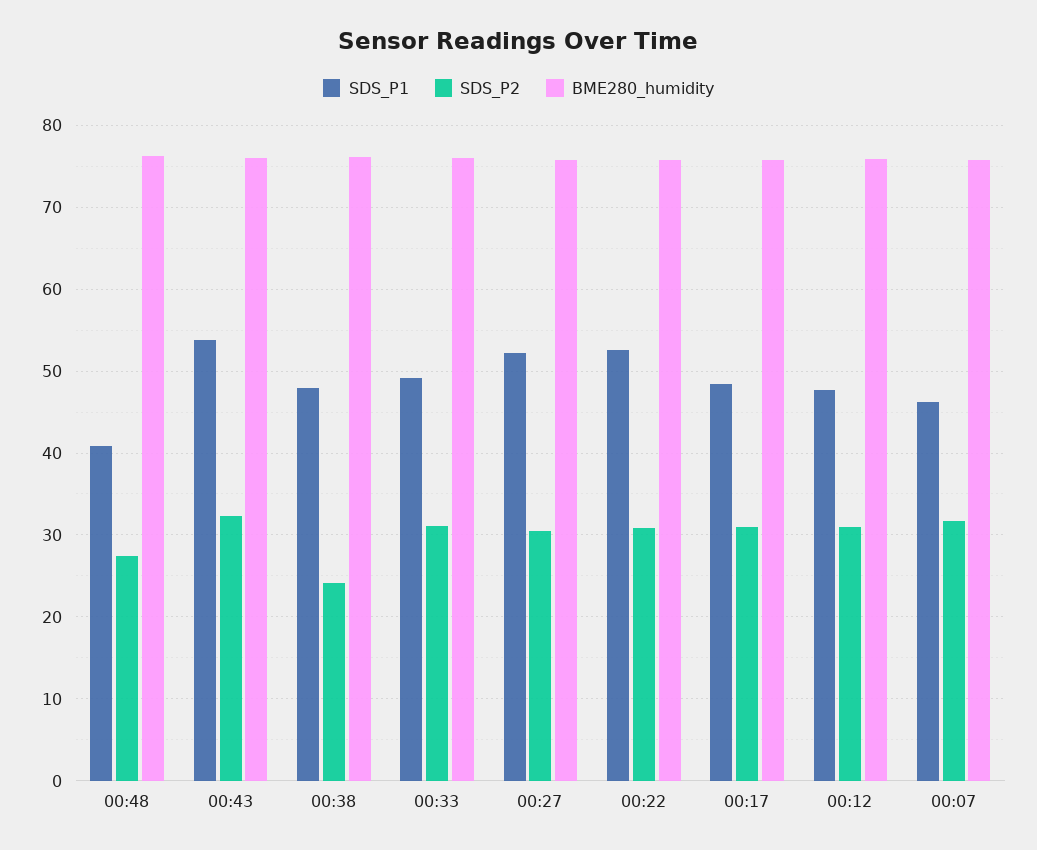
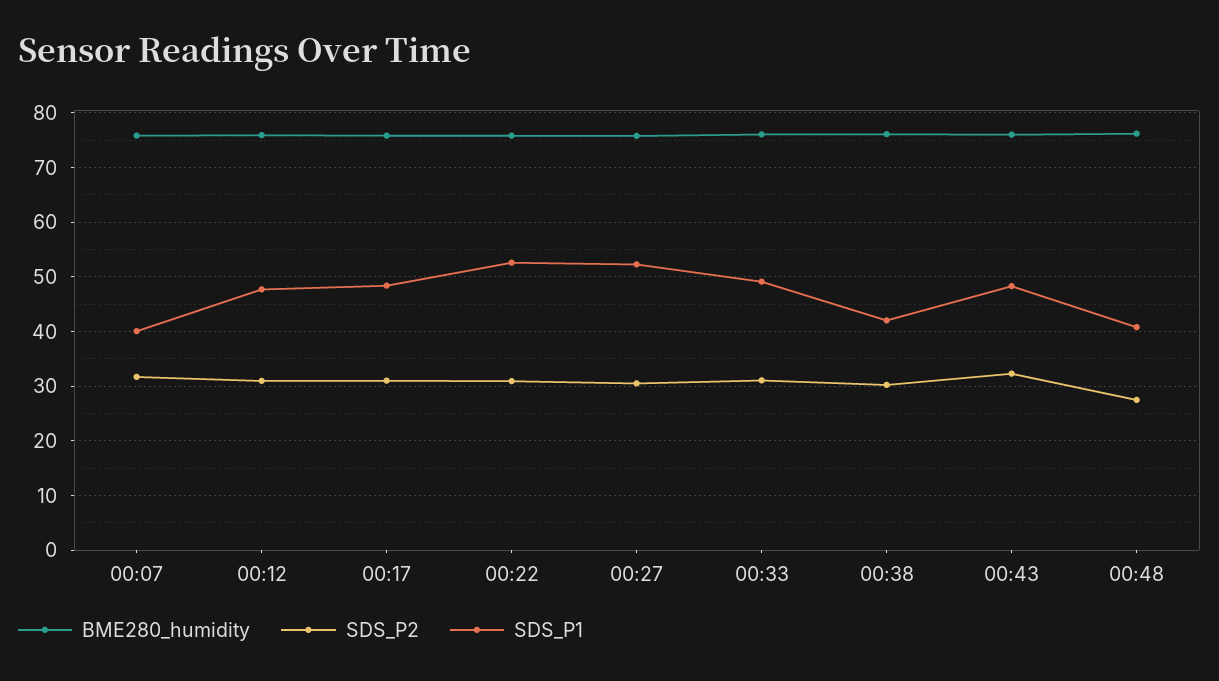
  {
    "SDS_P1": {
      "00:48": 41,
-     "00:43": 54,
+     "00:43": 48,
-     "00:38": 48,
+     "00:38": 42,
      "00:33": 49,
      "00:27": 52,
      "00:22": 53,
      "00:17": 48,
      "00:12": 48,
-     "00:07": 46
+     "00:07": 40
    },
    "SDS_P2": {
      "00:48": 27,
      "00:43": 32,
-     "00:38": 24,
+     "00:38": 30,
      "00:33": 31,
      "00:27": 31,
      "00:22": 31,
      "00:17": 31,
      "00:12": 31,
      "00:07": 32
    },
    "BME280_humidity": {
      "00:48": 76,
      "00:43": 76,
      "00:38": 76,
      "00:33": 76,
      "00:27": 76,
      "00:22": 76,
      "00:17": 76,
      "00:12": 76,
      "00:07": 76
    }
  }

